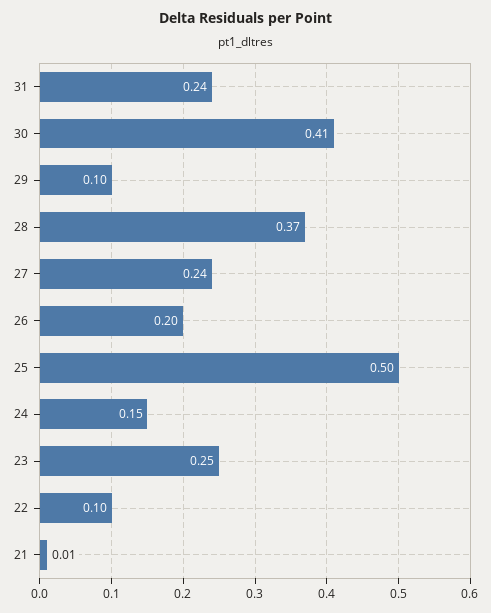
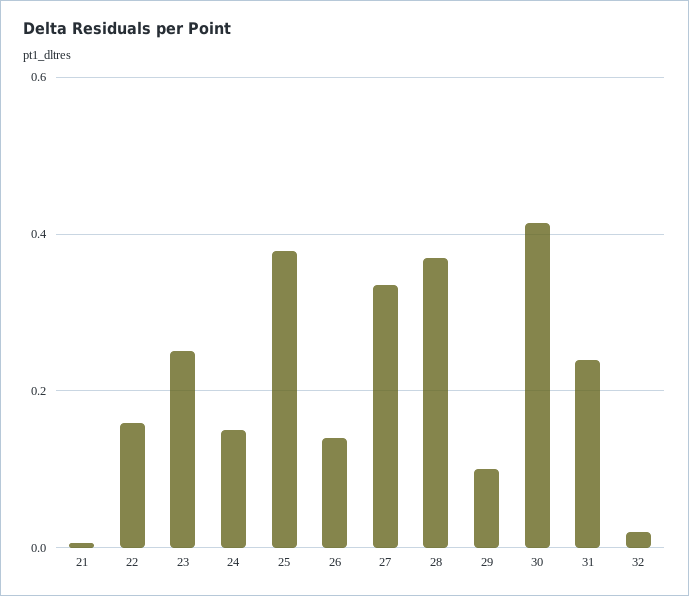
  {
    "31": 0.24,
    "30": 0.41,
    "29": 0.1,
    "28": 0.37,
-   "27": 0.24,
+   "27": 0.34,
-   "26": 0.2,
+   "26": 0.14,
-   "25": 0.5,
+   "25": 0.38,
    "24": 0.15,
    "23": 0.25,
-   "22": 0.1,
+   "22": 0.16,
-   "21": 0.01
+   "21": 0.01,
+   "32": 0.02
  }

